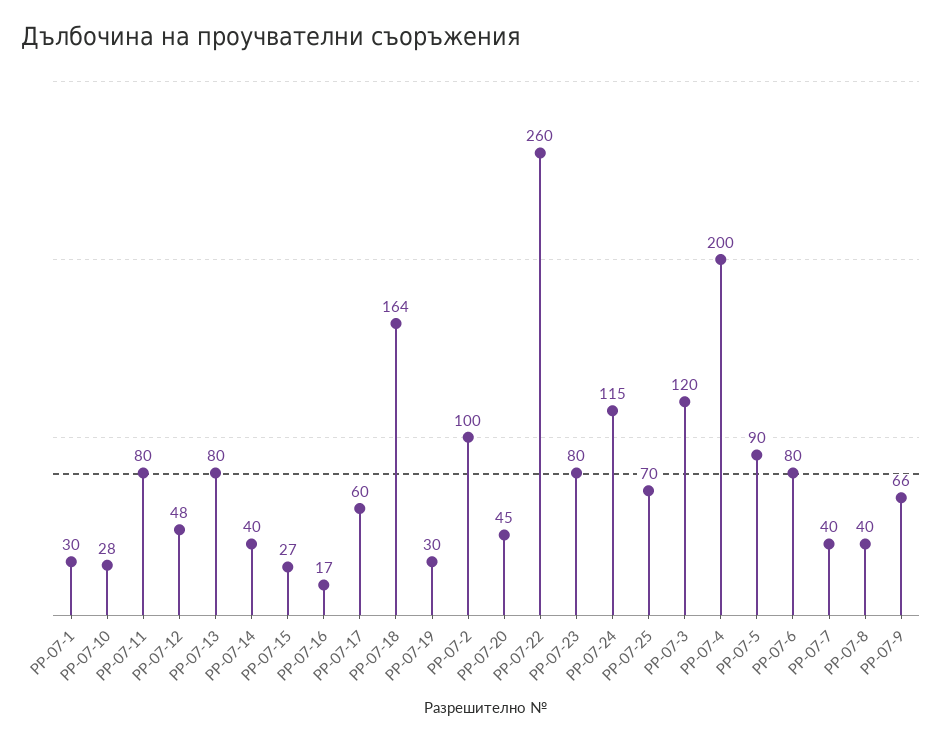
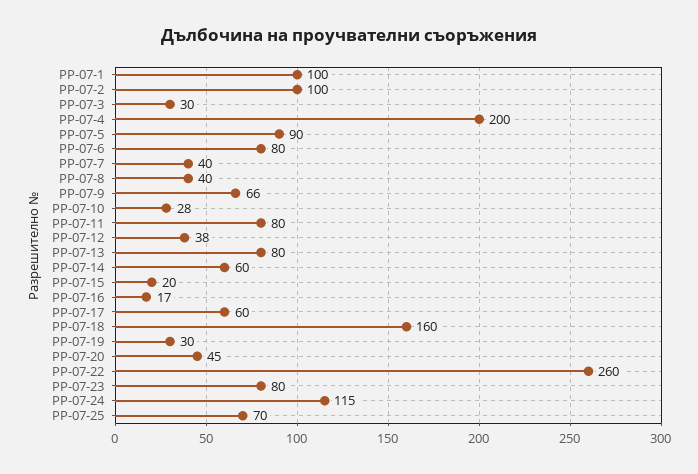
  {
-   "РР-07-1": 30,
+   "РР-07-1": 100,
    "РР-07-10": 28,
    "РР-07-11": 80,
-   "РР-07-12": 48,
+   "РР-07-12": 38,
    "РР-07-13": 80,
-   "РР-07-14": 40,
+   "РР-07-14": 60,
-   "РР-07-15": 27,
+   "РР-07-15": 20,
    "РР-07-16": 17,
    "РР-07-17": 60,
-   "РР-07-18": 164,
+   "РР-07-18": 160,
    "РР-07-19": 30,
    "РР-07-2": 100,
    "РР-07-20": 45,
    "РР-07-22": 260,
    "РР-07-23": 80,
    "РР-07-24": 115,
    "РР-07-25": 70,
-   "РР-07-3": 120,
+   "РР-07-3": 30,
    "РР-07-4": 200,
    "РР-07-5": 90,
    "РР-07-6": 80,
    "РР-07-7": 40,
    "РР-07-8": 40,
    "РР-07-9": 66
  }

